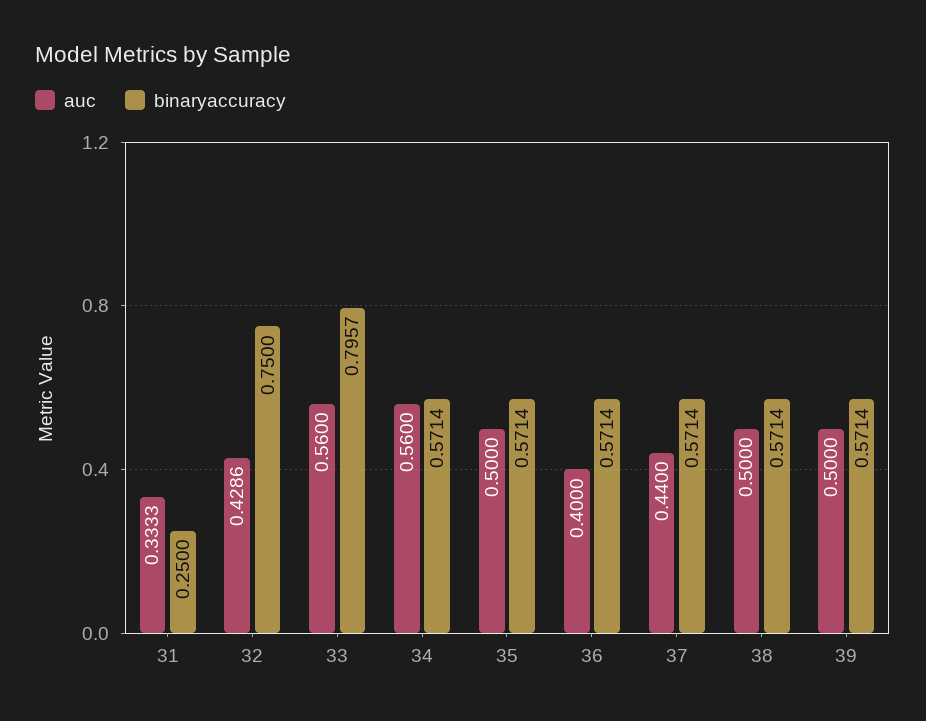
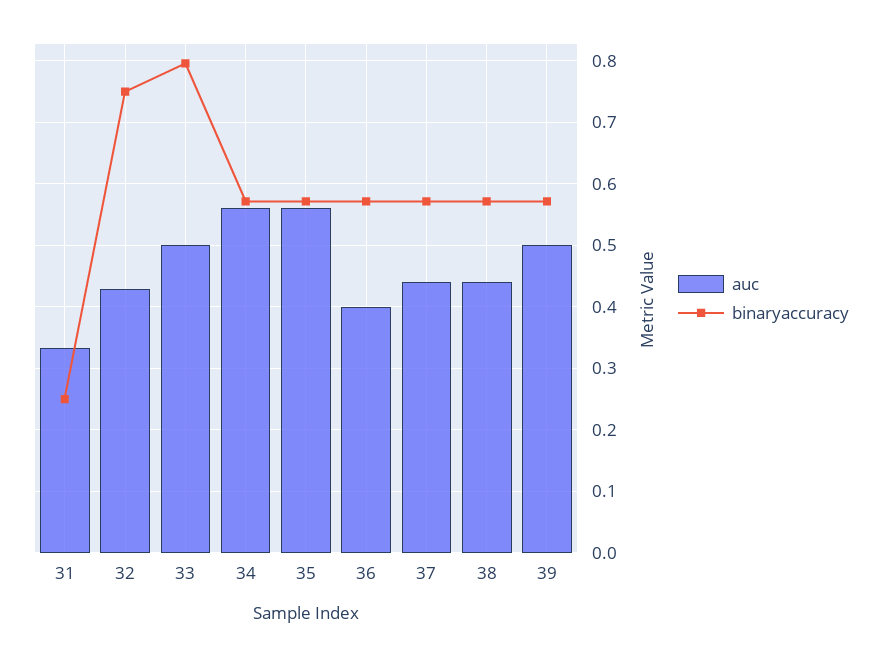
  {
    "auc": {
      "31": 0.3333,
      "32": 0.4286,
-     "33": 0.56,
+     "33": 0.5,
      "34": 0.56,
-     "35": 0.5,
+     "35": 0.56,
      "36": 0.4,
      "37": 0.44,
-     "38": 0.5,
+     "38": 0.44,
      "39": 0.5
    },
    "binaryaccuracy": {
      "31": 0.25,
      "32": 0.75,
      "33": 0.7957,
      "34": 0.5714,
      "35": 0.5714,
      "36": 0.5714,
      "37": 0.5714,
      "38": 0.5714,
      "39": 0.5714
    }
  }

